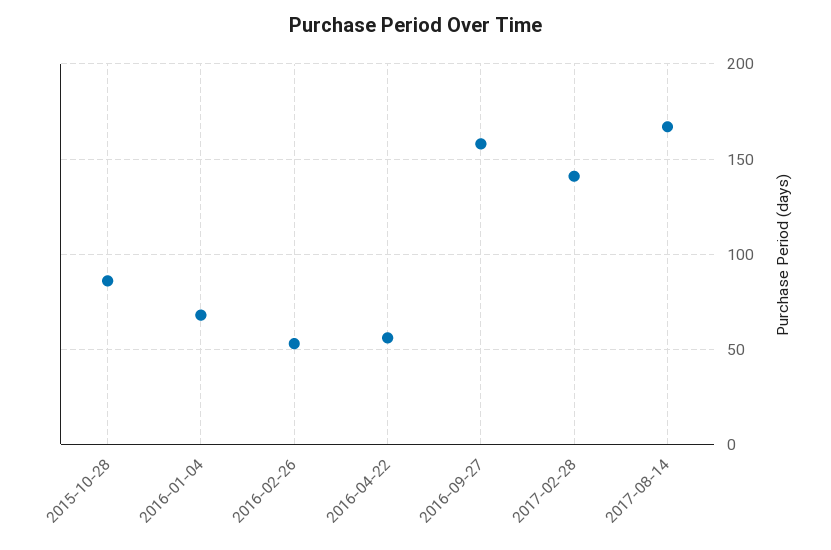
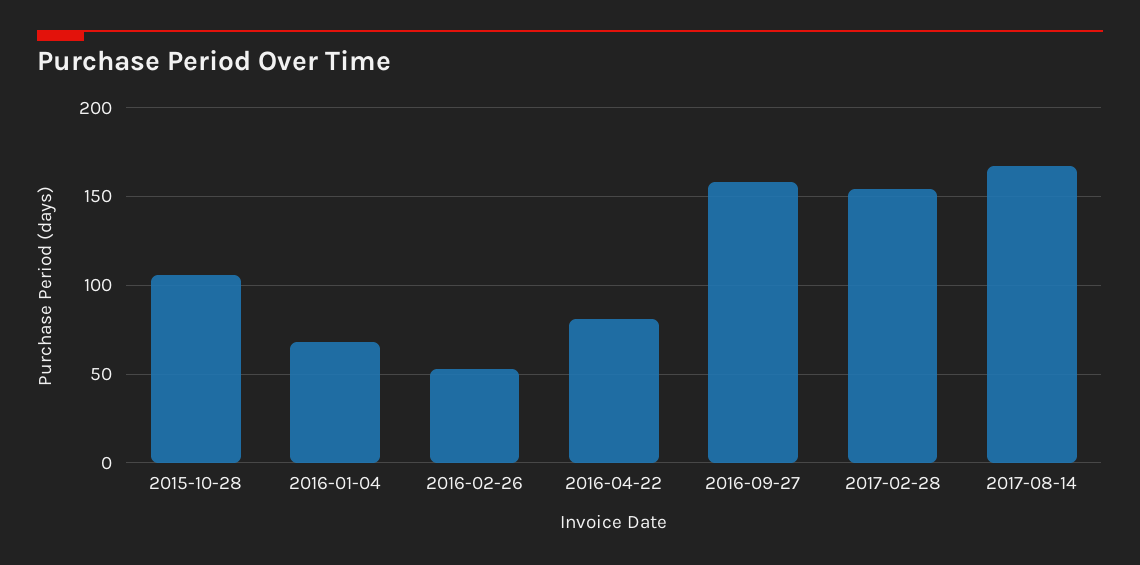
  {
-   "2015-10-28": 85,
+   "2015-10-28": 105,
    "2016-01-04": 70,
    "2016-02-26": 55,
-   "2016-04-22": 55,
+   "2016-04-22": 80,
    "2016-09-27": 160,
-   "2017-02-28": 140,
+   "2017-02-28": 155,
    "2017-08-14": 165
  }

